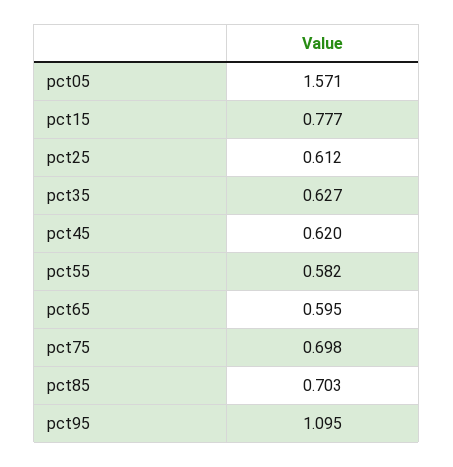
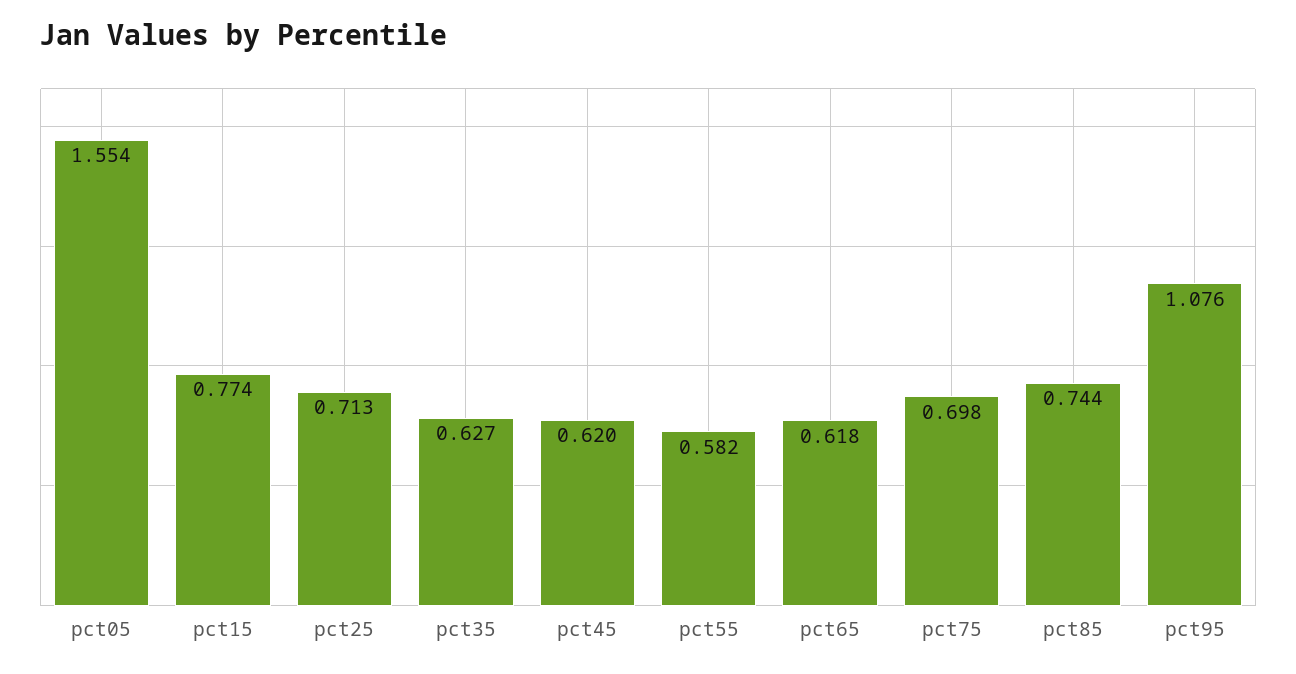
  {
-   "pct05": 1.571,
+   "pct05": 1.554,
-   "pct15": 0.777,
+   "pct15": 0.774,
-   "pct25": 0.612,
+   "pct25": 0.713,
    "pct35": 0.627,
    "pct45": 0.62,
    "pct55": 0.582,
-   "pct65": 0.595,
+   "pct65": 0.618,
    "pct75": 0.698,
-   "pct85": 0.703,
+   "pct85": 0.744,
-   "pct95": 1.095
+   "pct95": 1.076
  }

